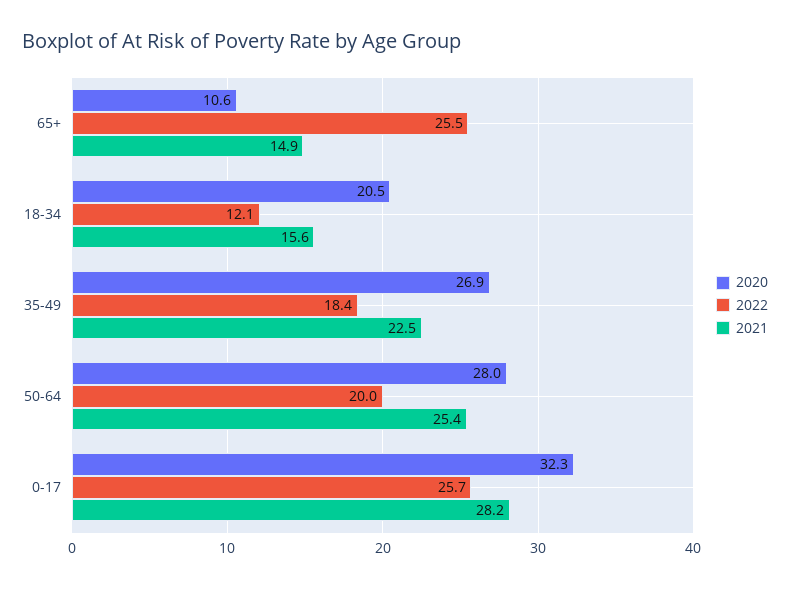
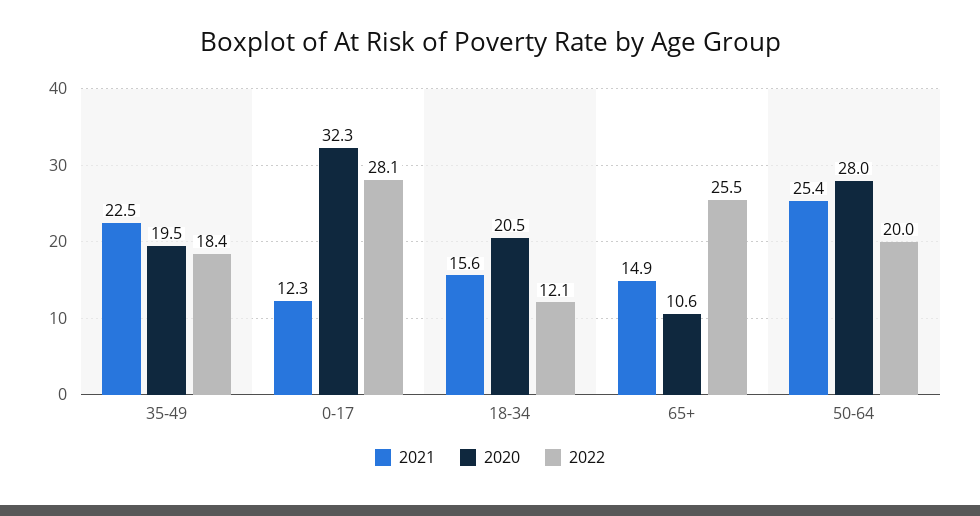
  {
    "2020": {
      "65+": 10.6,
      "18-34": 20.5,
-     "35-49": 26.9,
+     "35-49": 19.5,
      "50-64": 28,
      "0-17": 32.3
    },
    "2022": {
      "65+": 25.5,
      "18-34": 12.1,
      "35-49": 18.4,
      "50-64": 20,
-     "0-17": 25.7
+     "0-17": 28.1
    },
    "2021": {
      "65+": 14.9,
      "18-34": 15.6,
      "35-49": 22.5,
      "50-64": 25.4,
-     "0-17": 28.2
+     "0-17": 12.3
    }
  }

